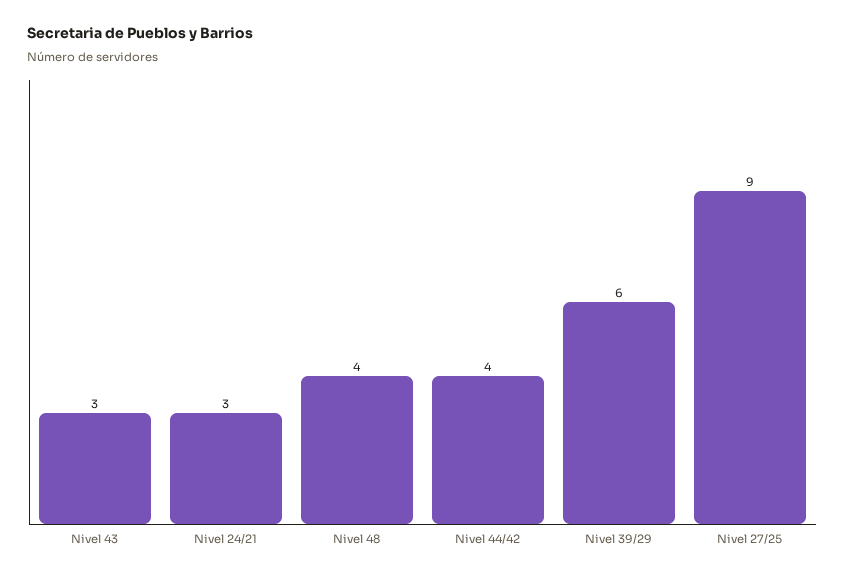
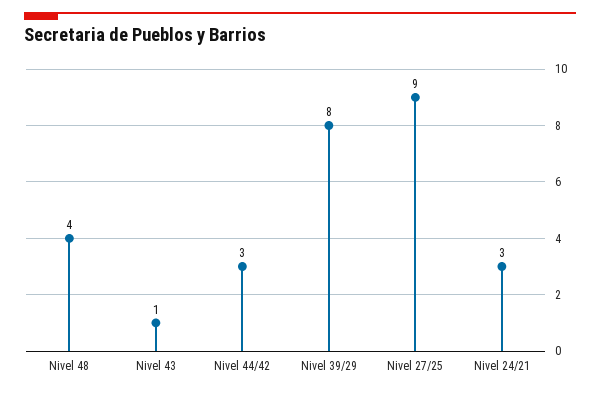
  {
-   "Nivel 43": 3,
+   "Nivel 43": 1,
    "Nivel 24/21": 3,
    "Nivel 48": 4,
-   "Nivel 44/42": 4,
+   "Nivel 44/42": 3,
-   "Nivel 39/29": 6,
+   "Nivel 39/29": 8,
    "Nivel 27/25": 9
  }

